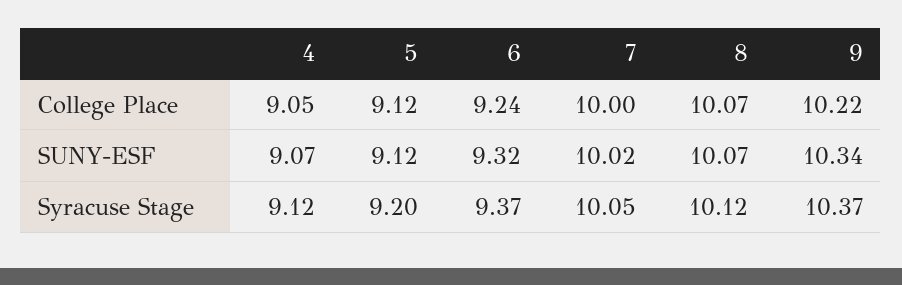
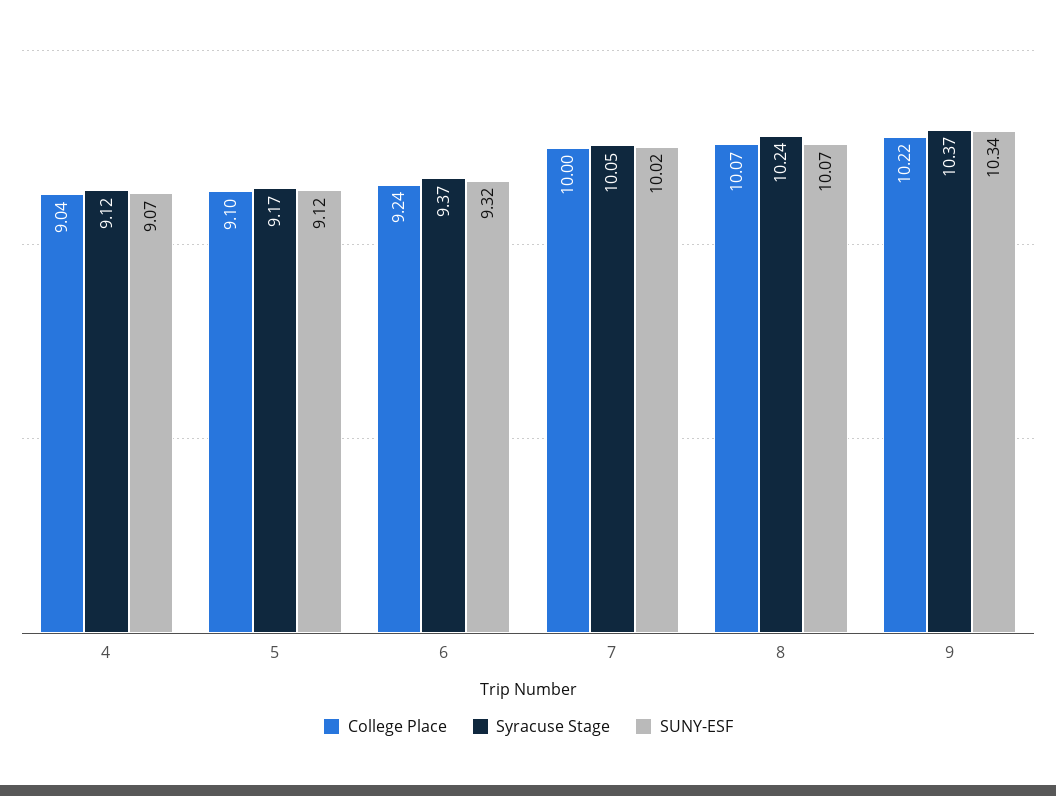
  {
    "College Place": {
-     "4": 9.05,
+     "4": 9.04,
-     "5": 9.12,
+     "5": 9.1,
      "6": 9.24,
      "7": 10,
      "8": 10.07,
      "9": 10.22
    },
    "SUNY-ESF": {
      "4": 9.07,
      "5": 9.12,
      "6": 9.32,
      "7": 10.02,
      "8": 10.07,
      "9": 10.34
    },
    "Syracuse Stage": {
      "4": 9.12,
-     "5": 9.2,
+     "5": 9.17,
      "6": 9.37,
      "7": 10.05,
-     "8": 10.12,
+     "8": 10.24,
      "9": 10.37
    }
  }

